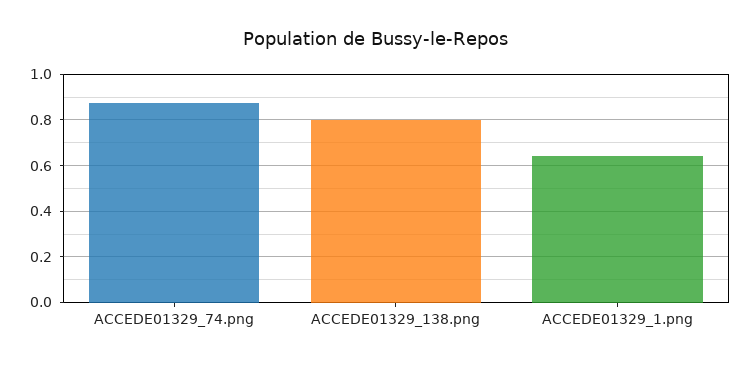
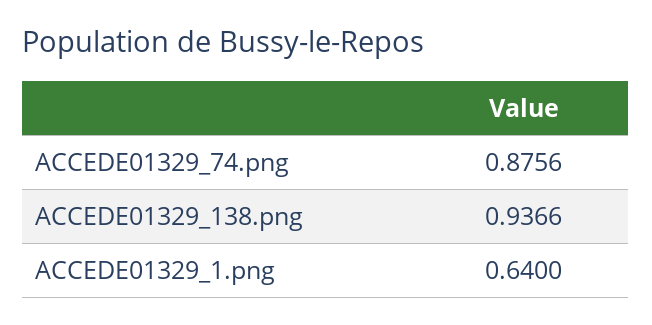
  {
    "ACCEDE01329_74.png": 0.8756,
-   "ACCEDE01329_138.png": 0.8,
+   "ACCEDE01329_138.png": 0.9366,
    "ACCEDE01329_1.png": 0.64
  }

